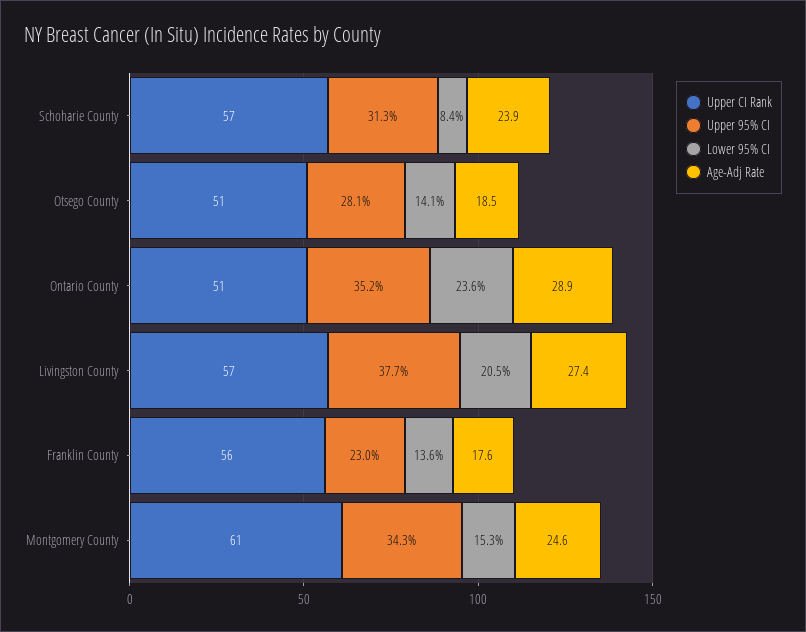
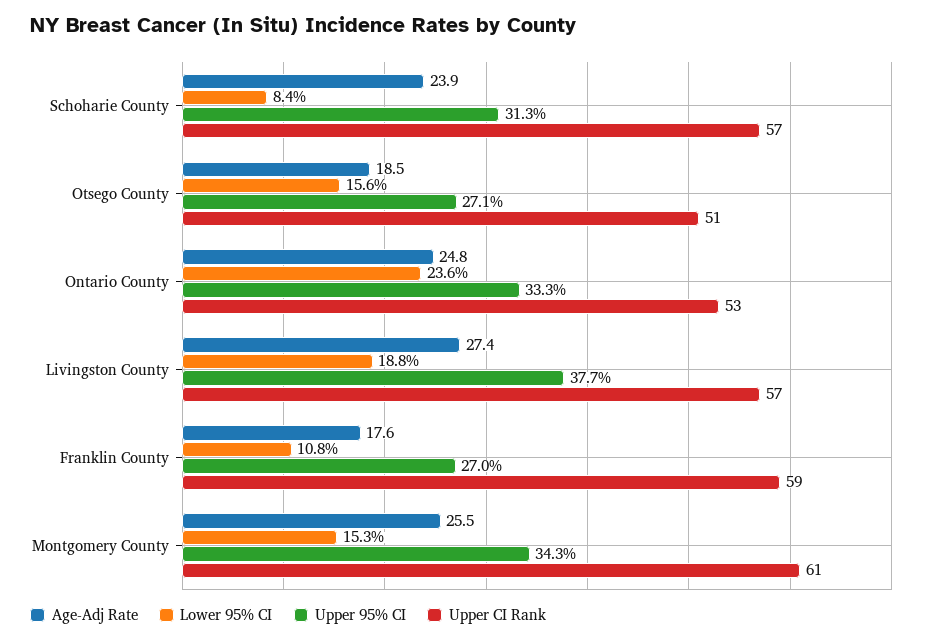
  {
    "Upper CI Rank": {
      "Schoharie County": 57,
      "Otsego County": 51,
-     "Ontario County": 51,
+     "Ontario County": 53,
      "Livingston County": 57,
-     "Franklin County": 56,
+     "Franklin County": 59,
      "Montgomery County": 61
    },
    "Upper 95% CI": {
      "Schoharie County": 31.3,
-     "Otsego County": 28.1,
+     "Otsego County": 27.1,
-     "Ontario County": 35.2,
+     "Ontario County": 33.3,
      "Livingston County": 37.7,
-     "Franklin County": 23,
+     "Franklin County": 27,
      "Montgomery County": 34.3
    },
    "Lower 95% CI": {
      "Schoharie County": 8.4,
-     "Otsego County": 14.1,
+     "Otsego County": 15.6,
      "Ontario County": 23.6,
-     "Livingston County": 20.5,
+     "Livingston County": 18.8,
-     "Franklin County": 13.6,
+     "Franklin County": 10.8,
      "Montgomery County": 15.3
    },
    "Age-Adj Rate": {
      "Schoharie County": 23.9,
      "Otsego County": 18.5,
-     "Ontario County": 28.9,
+     "Ontario County": 24.8,
      "Livingston County": 27.4,
      "Franklin County": 17.6,
-     "Montgomery County": 24.6
+     "Montgomery County": 25.5
    }
  }

